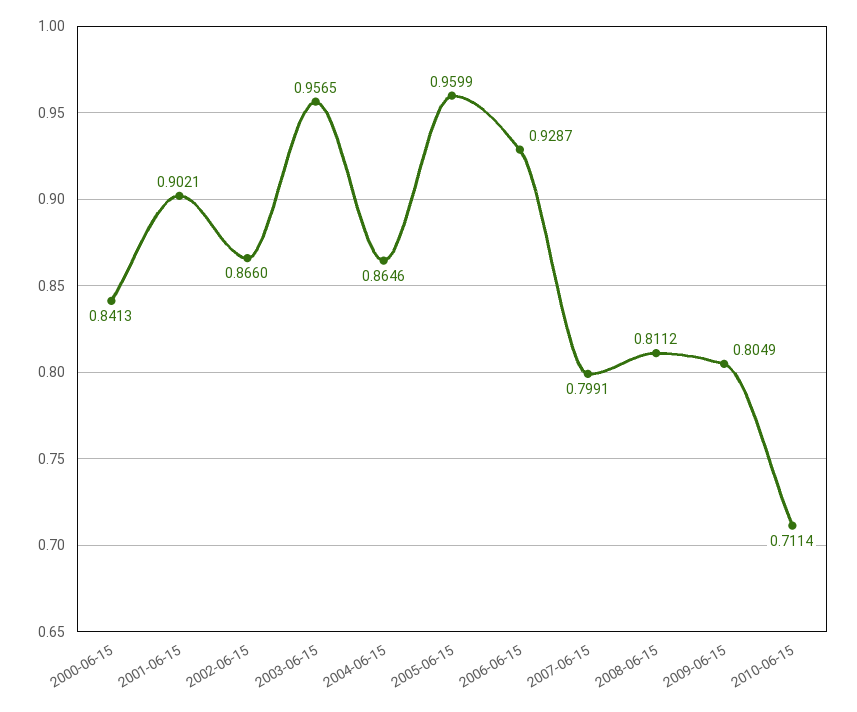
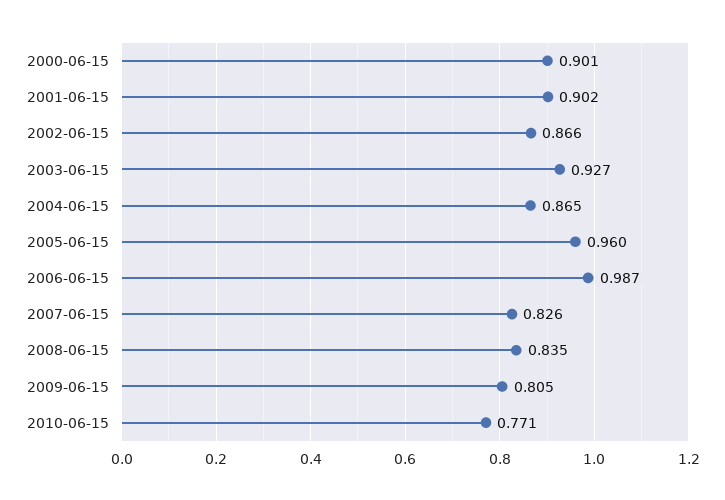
  {
-   "2000-06-15": 0.8413,
+   "2000-06-15": 0.901,
    "2001-06-15": 0.9021,
    "2002-06-15": 0.866,
-   "2003-06-15": 0.9565,
+   "2003-06-15": 0.927,
    "2004-06-15": 0.8646,
    "2005-06-15": 0.9599,
-   "2006-06-15": 0.9287,
+   "2006-06-15": 0.987,
-   "2007-06-15": 0.7991,
+   "2007-06-15": 0.826,
-   "2008-06-15": 0.8112,
+   "2008-06-15": 0.835,
    "2009-06-15": 0.8049,
-   "2010-06-15": 0.7114
+   "2010-06-15": 0.771
  }

